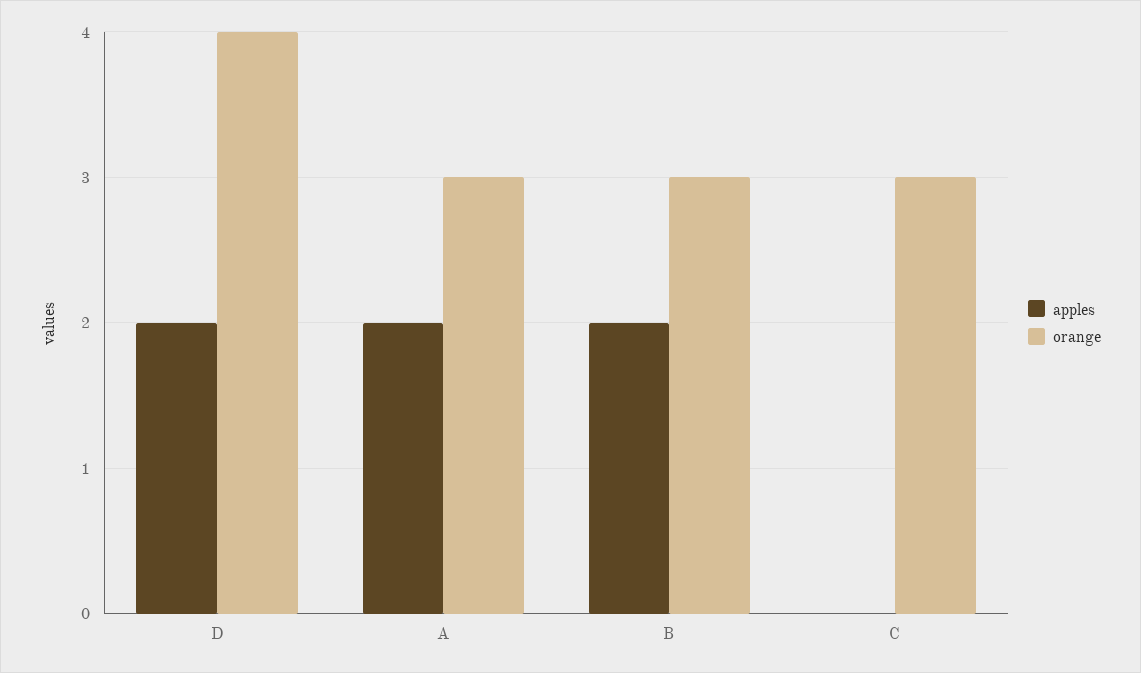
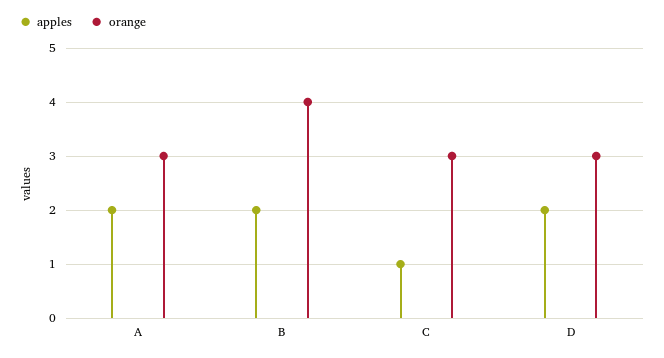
  {
    "apples": {
      "D": 2,
      "A": 2,
      "B": 2,
-     "C": 0
+     "C": 1
    },
    "orange": {
-     "D": 4,
+     "D": 3,
      "A": 3,
-     "B": 3,
+     "B": 4,
      "C": 3
    }
  }

